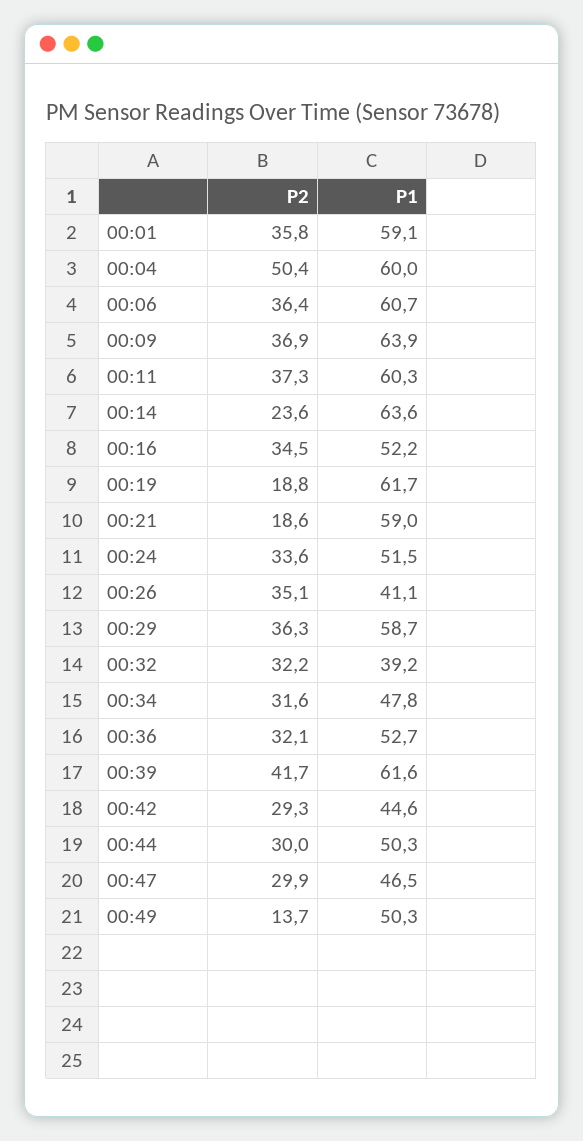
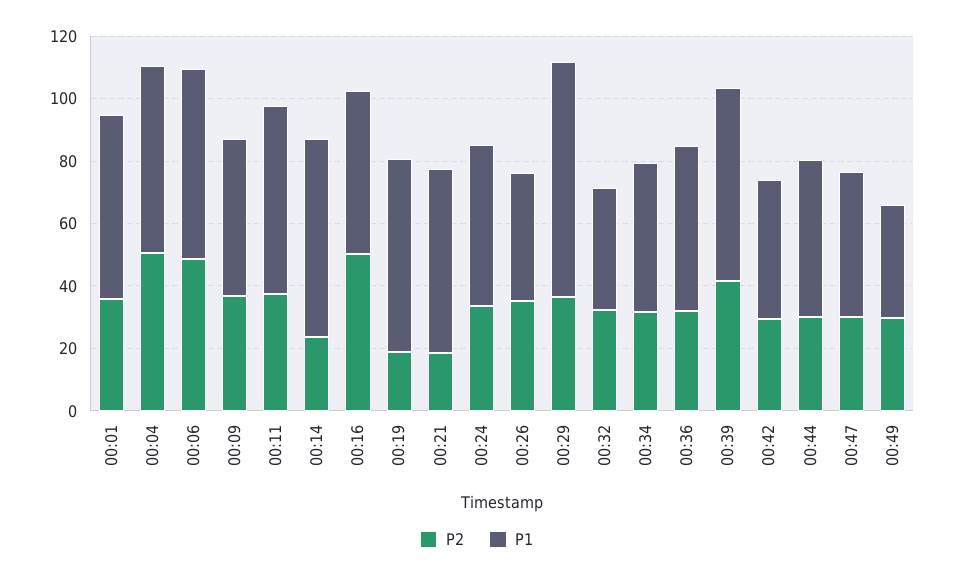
  {
    "P2": {
      "00:01": 35.8,
      "00:04": 50.4,
-     "00:06": 36.4,
+     "00:06": 50,
      "00:09": 36.9,
      "00:11": 37.3,
      "00:14": 23.6,
-     "00:16": 34.5,
+     "00:16": 50,
      "00:19": 18.8,
      "00:21": 18.6,
      "00:24": 33.6,
      "00:26": 35.1,
      "00:29": 36.3,
      "00:32": 32.2,
      "00:34": 31.6,
      "00:36": 32.1,
      "00:39": 41.7,
      "00:42": 29.3,
      "00:44": 30,
      "00:47": 29.9,
-     "00:49": 13.7
+     "00:49": 30
    },
    "P1": {
      "00:01": 59.1,
      "00:04": 60,
      "00:06": 60.7,
-     "00:09": 63.9,
+     "00:09": 50,
      "00:11": 60.3,
      "00:14": 63.6,
      "00:16": 52.2,
      "00:19": 61.7,
      "00:21": 59,
      "00:24": 51.5,
      "00:26": 41.1,
-     "00:29": 58.7,
+     "00:29": 75,
      "00:32": 39.2,
      "00:34": 47.8,
      "00:36": 52.7,
      "00:39": 61.6,
      "00:42": 44.6,
      "00:44": 50.3,
      "00:47": 46.5,
-     "00:49": 50.3
+     "00:49": 35
    }
  }

